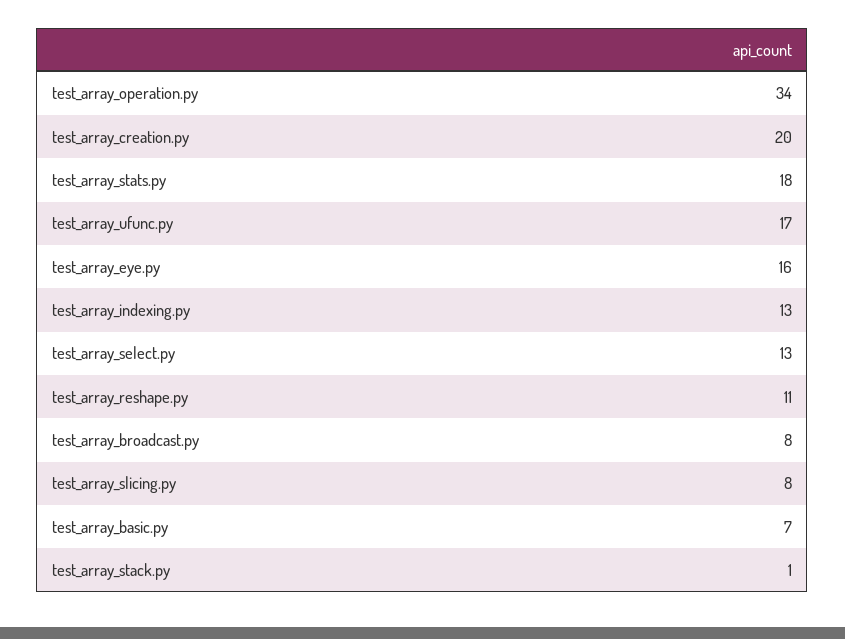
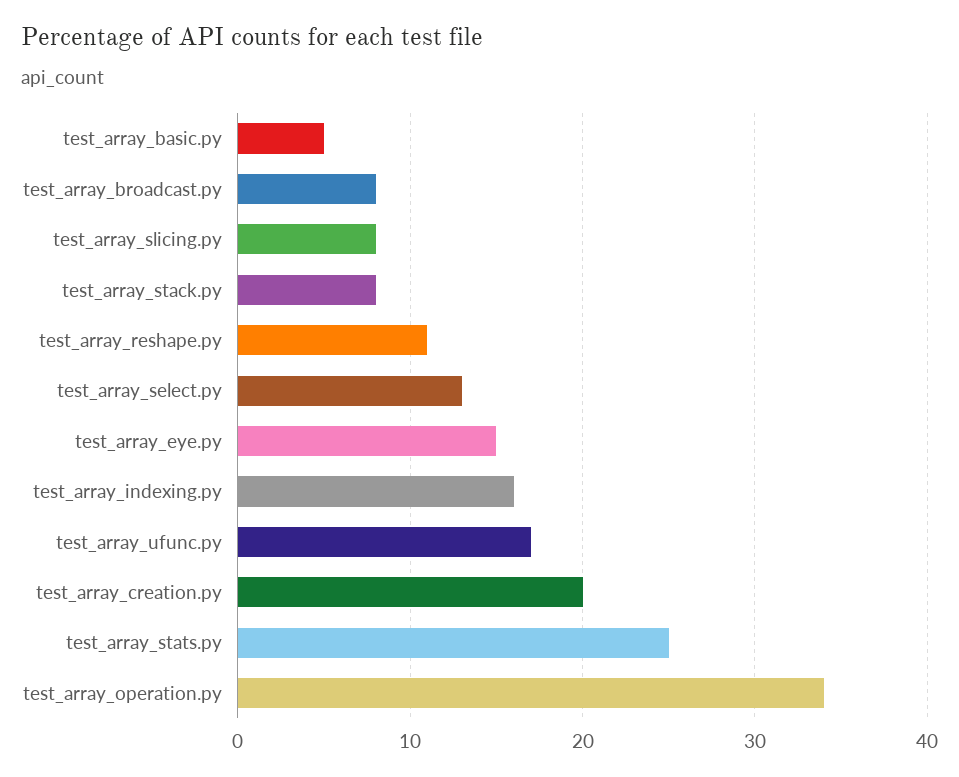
  {
    "test_array_operation.py": 34,
    "test_array_creation.py": 20,
-   "test_array_stats.py": 18,
+   "test_array_stats.py": 25,
    "test_array_ufunc.py": 17,
-   "test_array_eye.py": 16,
+   "test_array_eye.py": 15,
-   "test_array_indexing.py": 13,
+   "test_array_indexing.py": 16,
    "test_array_select.py": 13,
    "test_array_reshape.py": 11,
    "test_array_broadcast.py": 8,
    "test_array_slicing.py": 8,
-   "test_array_basic.py": 7,
+   "test_array_basic.py": 5,
-   "test_array_stack.py": 1
+   "test_array_stack.py": 8
  }

